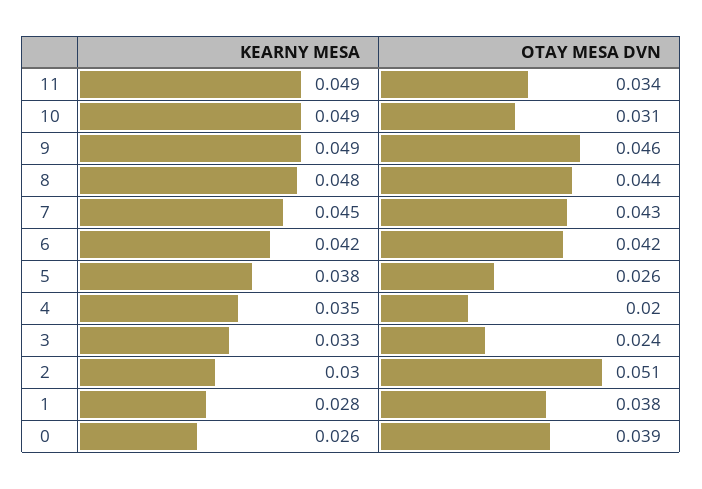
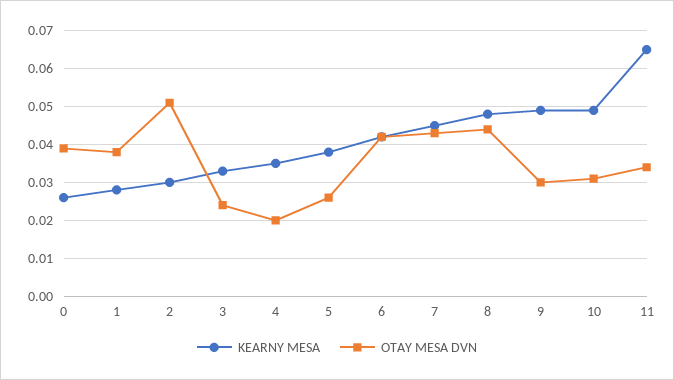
  {
    "KEARNY MESA": {
-     "11": 0.049,
+     "11": 0.065,
      "10": 0.049,
      "9": 0.049,
      "8": 0.048,
      "7": 0.045,
      "6": 0.042,
      "5": 0.038,
      "4": 0.035,
      "3": 0.033,
      "2": 0.03,
      "1": 0.028,
      "0": 0.026
    },
    "OTAY MESA DVN": {
      "11": 0.034,
      "10": 0.031,
-     "9": 0.046,
+     "9": 0.03,
      "8": 0.044,
      "7": 0.043,
      "6": 0.042,
      "5": 0.026,
      "4": 0.02,
      "3": 0.024,
      "2": 0.051,
      "1": 0.038,
      "0": 0.039
    }
  }

